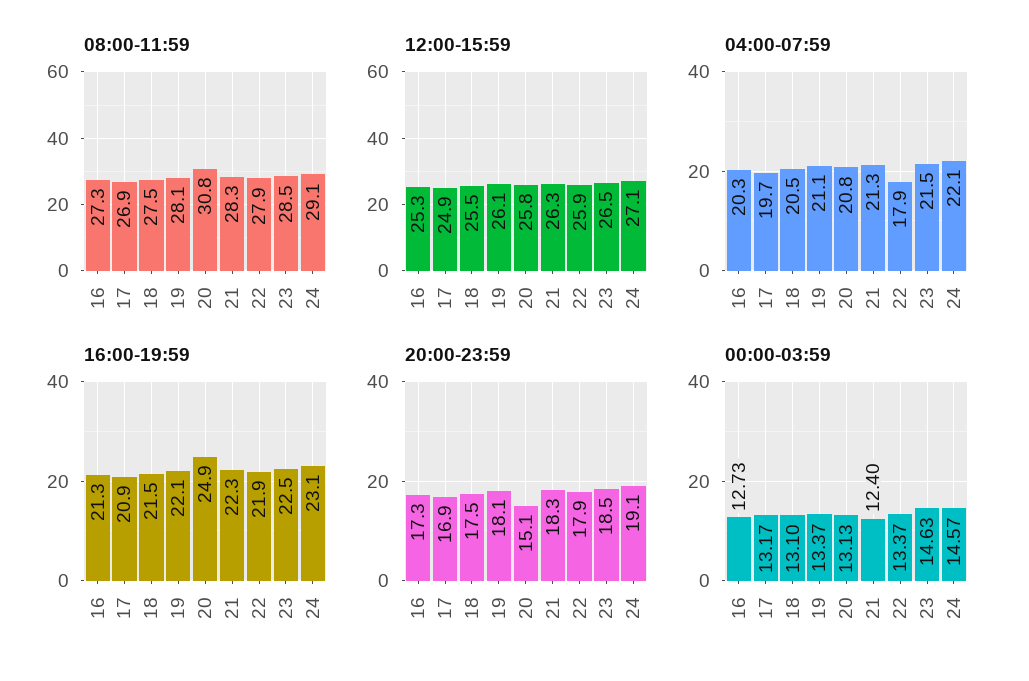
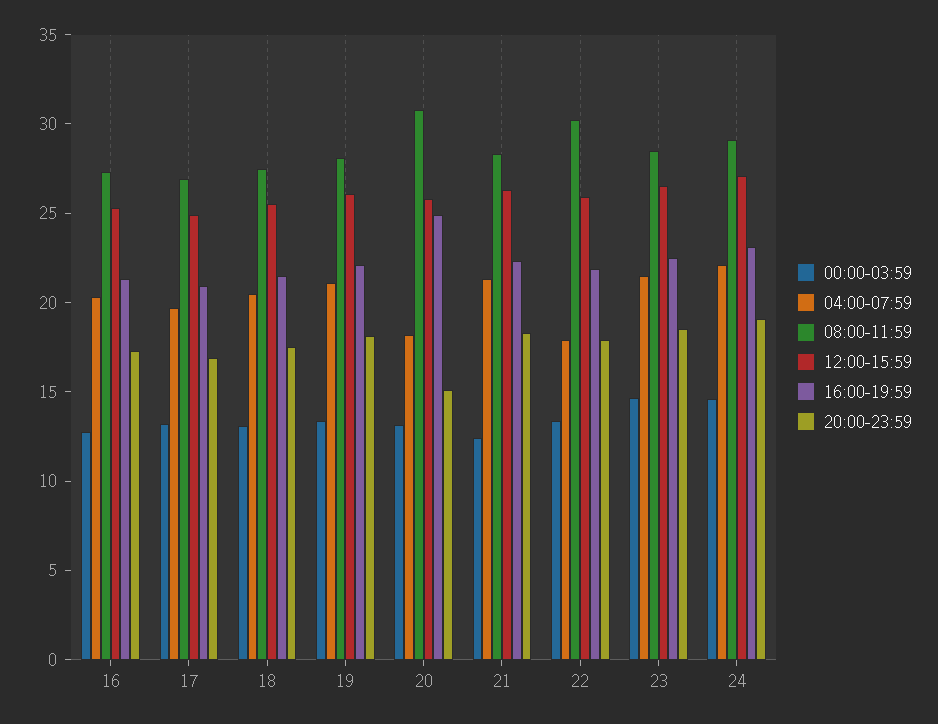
  {
    "08:00-11:59": {
      "16": 27.3,
      "17": 26.9,
      "18": 27.5,
      "19": 28.1,
      "20": 30.8,
      "21": 28.3,
-     "22": 27.9,
+     "22": 30,
      "23": 28.5,
      "24": 29.1
    },
    "12:00-15:59": {
      "16": 25.3,
      "17": 24.9,
      "18": 25.5,
      "19": 26.1,
      "20": 25.8,
      "21": 26.3,
      "22": 25.9,
      "23": 26.5,
      "24": 27.1
    },
    "04:00-07:59": {
      "16": 20.3,
      "17": 19.7,
      "18": 20.5,
      "19": 21.1,
-     "20": 20.8,
+     "20": 18,
      "21": 21.3,
      "22": 17.9,
      "23": 21.5,
      "24": 22.1
    },
    "16:00-19:59": {
      "16": 21.3,
      "17": 20.9,
      "18": 21.5,
      "19": 22.1,
      "20": 24.9,
      "21": 22.3,
      "22": 21.9,
      "23": 22.5,
      "24": 23.1
    },
    "20:00-23:59": {
      "16": 17.3,
      "17": 16.9,
      "18": 17.5,
      "19": 18.1,
      "20": 15.1,
      "21": 18.3,
      "22": 17.9,
      "23": 18.5,
      "24": 19.1
    },
    "00:00-03:59": {
      "16": 12.73,
      "17": 13.17,
      "18": 13.1,
      "19": 13.37,
      "20": 13.13,
      "21": 12.4,
      "22": 13.37,
      "23": 14.63,
      "24": 14.57
    }
  }

